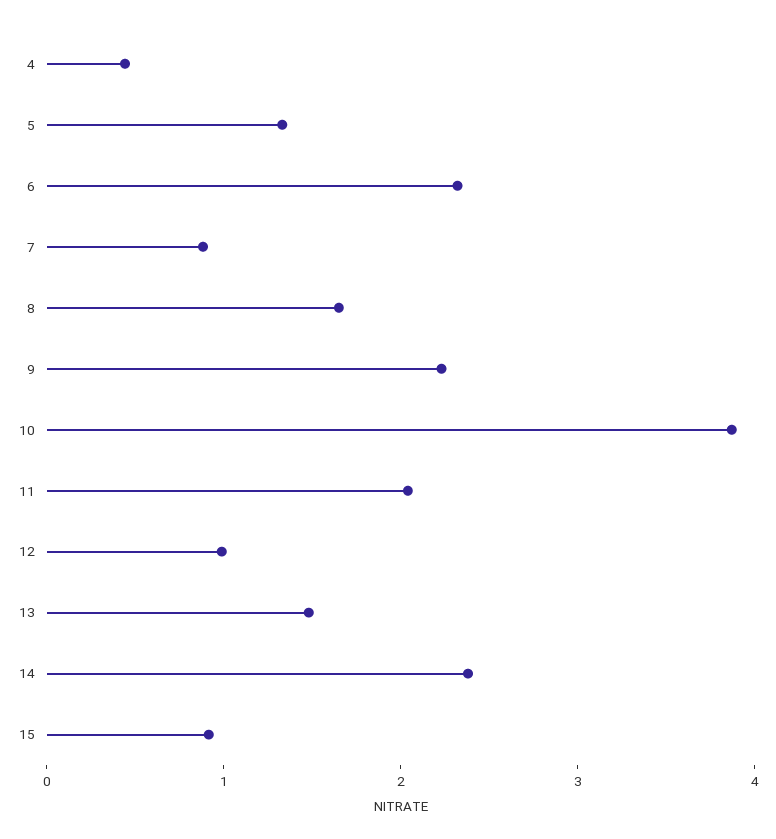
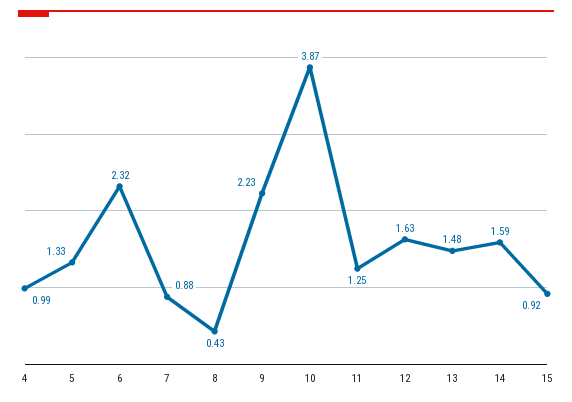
  {
-   "4": 0.4,
+   "4": 0.99,
    "5": 1.33,
    "6": 2.32,
    "7": 0.88,
-   "8": 1.6,
+   "8": 0.43,
    "9": 2.23,
    "10": 3.87,
-   "11": 2,
+   "11": 1.25,
-   "12": 1,
+   "12": 1.63,
    "13": 1.48,
-   "14": 2.4,
+   "14": 1.59,
    "15": 0.92
  }

